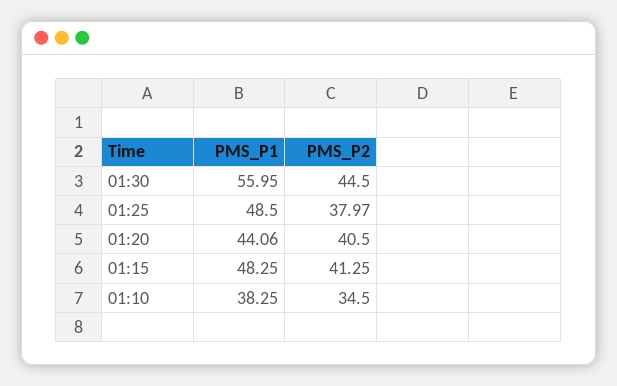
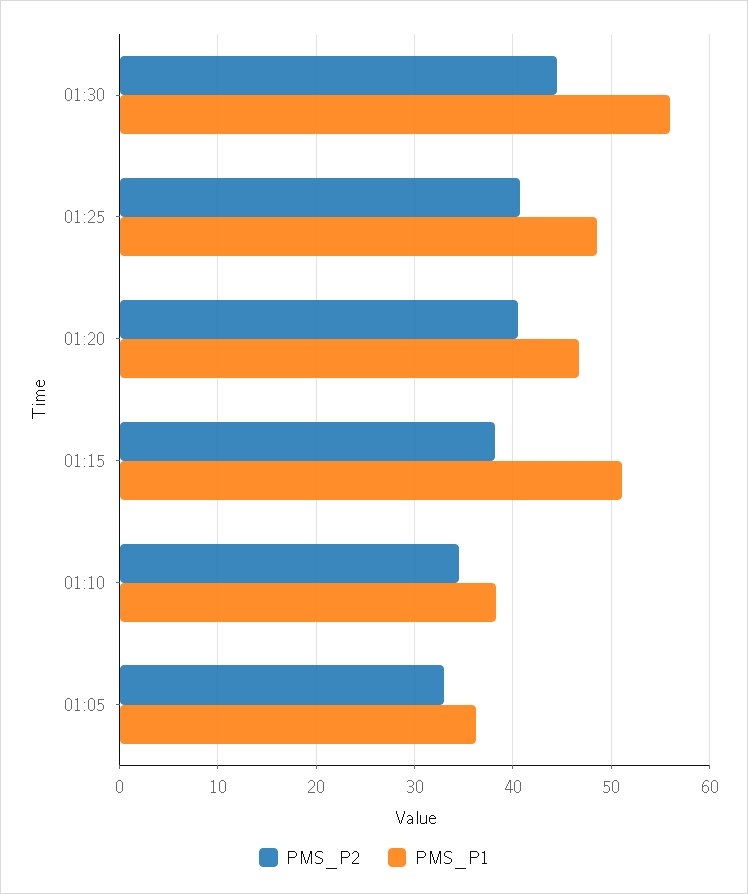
  {
    "PMS_P1": {
      "01:30": 55.95,
      "01:25": 48.5,
-     "01:20": 44.06,
+     "01:20": 47,
-     "01:15": 48.25,
+     "01:15": 51,
-     "01:10": 38.25
+     "01:10": 38.25,
+     "01:05": 36
    },
    "PMS_P2": {
      "01:30": 44.5,
-     "01:25": 37.97,
+     "01:25": 41,
      "01:20": 40.5,
-     "01:15": 41.25,
+     "01:15": 38,
-     "01:10": 34.5
+     "01:10": 34.5,
+     "01:05": 33
    }
  }

